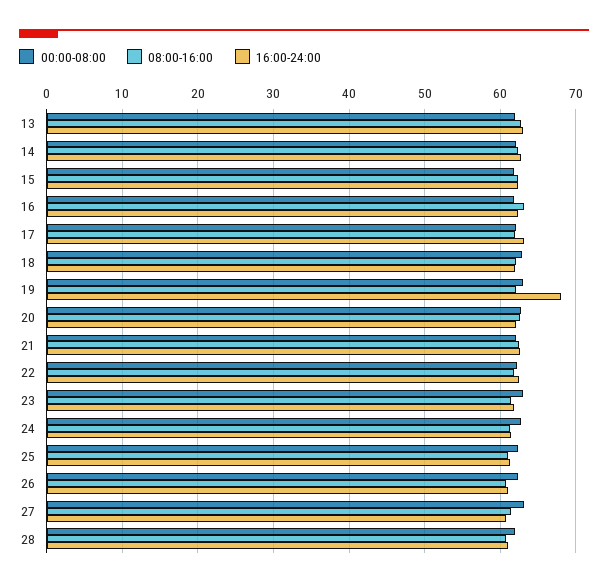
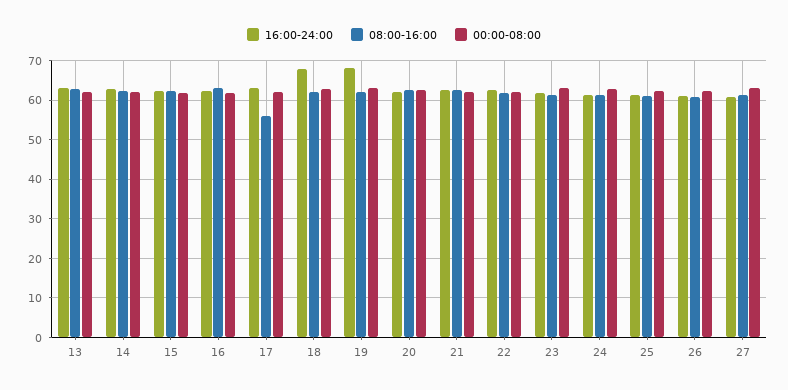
  {
    "00:00-08:00": {
      "13": 62,
      "14": 62,
      "15": 62,
      "16": 62,
      "17": 62,
      "18": 63,
      "19": 63,
      "20": 63,
      "21": 62,
      "22": 62,
      "23": 63,
      "24": 63,
      "25": 62,
      "26": 62,
-     "27": 63,
+     "27": 63
-     "28": 62
    },
    "08:00-16:00": {
      "13": 63,
      "14": 62,
      "15": 62,
      "16": 63,
-     "17": 62,
+     "17": 56,
      "18": 62,
      "19": 62,
      "20": 63,
      "21": 63,
      "22": 62,
      "23": 61,
      "24": 61,
      "25": 61,
      "26": 61,
-     "27": 61,
+     "27": 61
-     "28": 61
    },
    "16:00-24:00": {
      "13": 63,
      "14": 63,
      "15": 62,
      "16": 62,
      "17": 63,
-     "18": 62,
+     "18": 68,
      "19": 68,
      "20": 62,
      "21": 63,
      "22": 63,
      "23": 62,
      "24": 61,
      "25": 61,
      "26": 61,
-     "27": 61,
+     "27": 61
-     "28": 61
    }
  }

